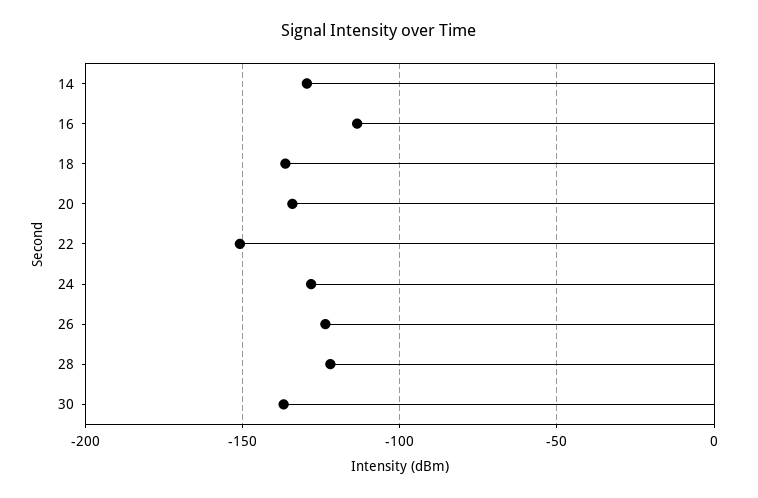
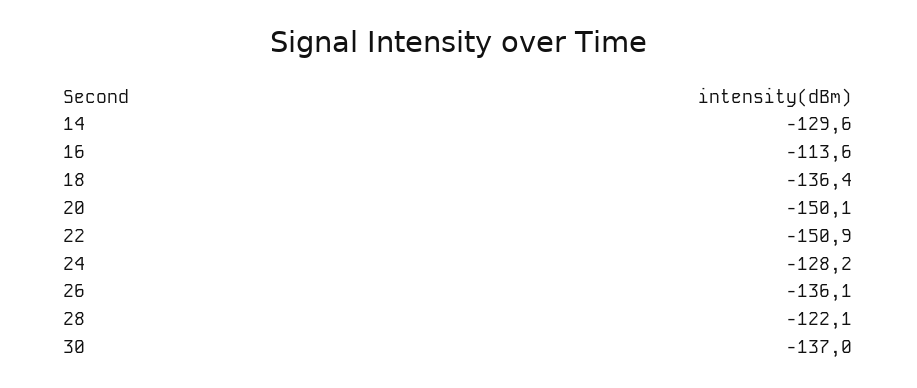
  {
    "14": -129.6,
    "16": -113.6,
    "18": -136.4,
-   "20": -135,
+   "20": -150.1,
    "22": -150.9,
    "24": -128.2,
-   "26": -125,
+   "26": -136.1,
    "28": -122.1,
    "30": -137
  }

